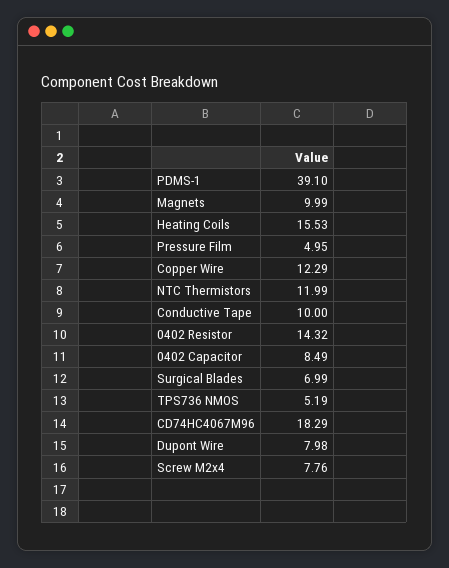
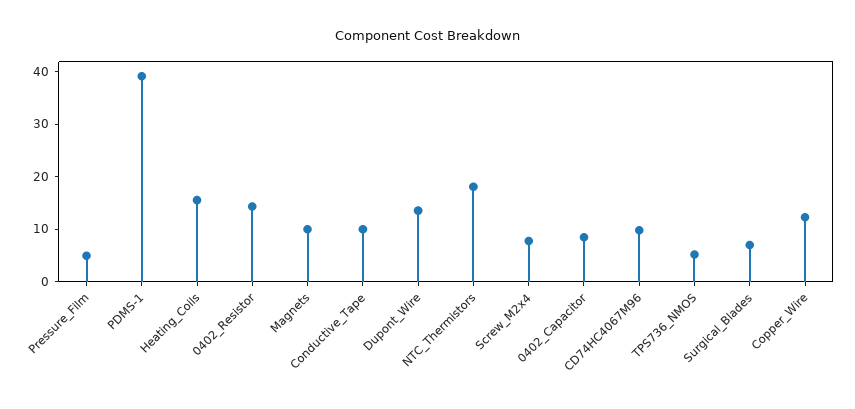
  {
    "PDMS-1": 39.1,
    "Magnets": 9.99,
    "Heating Coils": 15.53,
    "Pressure Film": 4.95,
    "Copper Wire": 12.29,
-   "NTC Thermistors": 11.99,
+   "NTC Thermistors": 18,
    "Conductive Tape": 10,
    "0402 Resistor": 14.32,
    "0402 Capacitor": 8.49,
    "Surgical Blades": 6.99,
    "TPS736 NMOS": 5.19,
-   "CD74HC4067M96": 18.29,
+   "CD74HC4067M96": 10,
-   "Dupont Wire": 7.98,
+   "Dupont Wire": 14,
    "Screw M2x4": 7.76
  }

